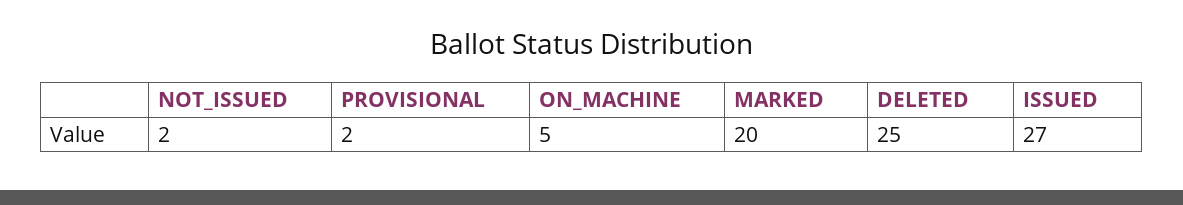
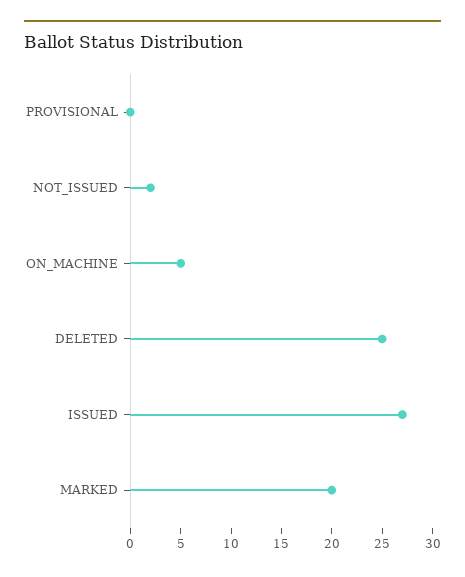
  {
    "NOT_ISSUED": 2,
-   "PROVISIONAL": 2,
+   "PROVISIONAL": 0,
    "ON_MACHINE": 5,
    "MARKED": 20,
    "DELETED": 25,
    "ISSUED": 27
  }

